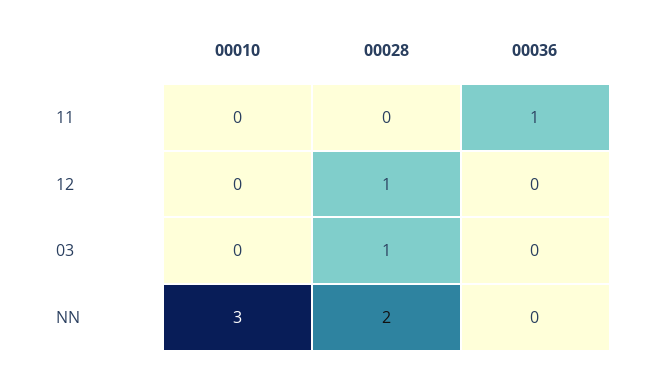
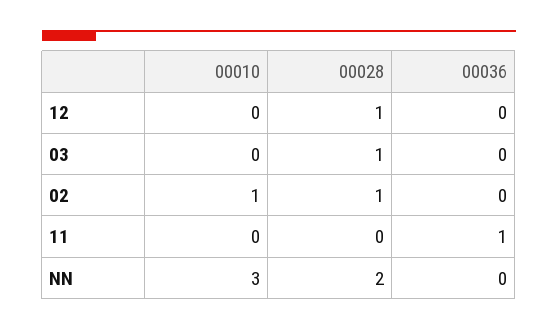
  {
    "00010": {
      "11": 0,
      "12": 0,
      "03": 0,
-     "NN": 3
+     "NN": 3,
+     "02": 1
    },
    "00028": {
      "11": 0,
      "12": 1,
      "03": 1,
-     "NN": 2
+     "NN": 2,
+     "02": 1
    },
    "00036": {
      "11": 1,
      "12": 0,
      "03": 0,
-     "NN": 0
+     "NN": 0,
+     "02": 0
    }
  }

